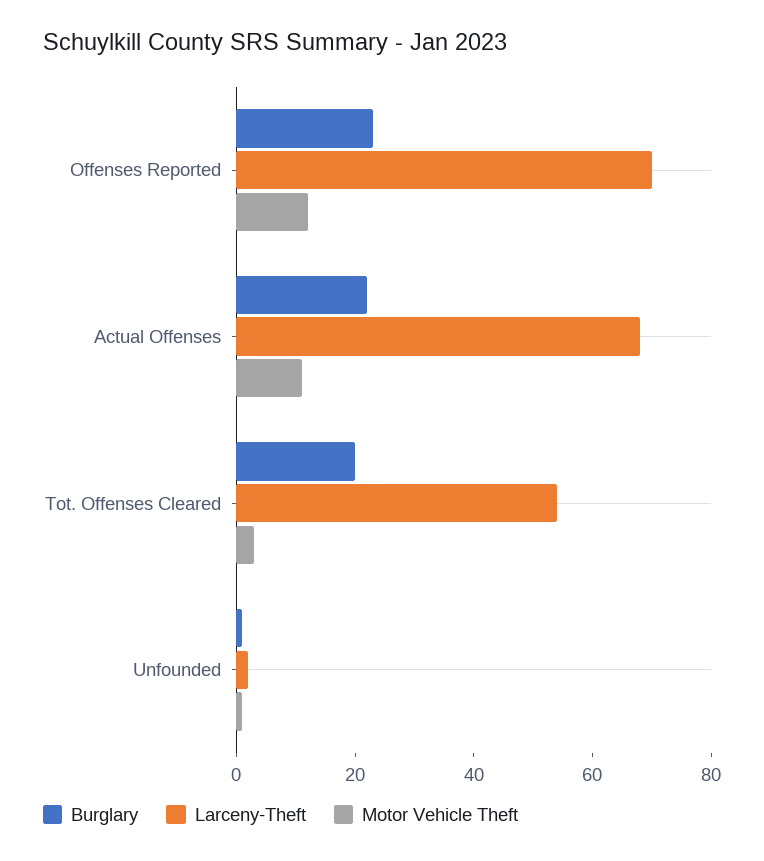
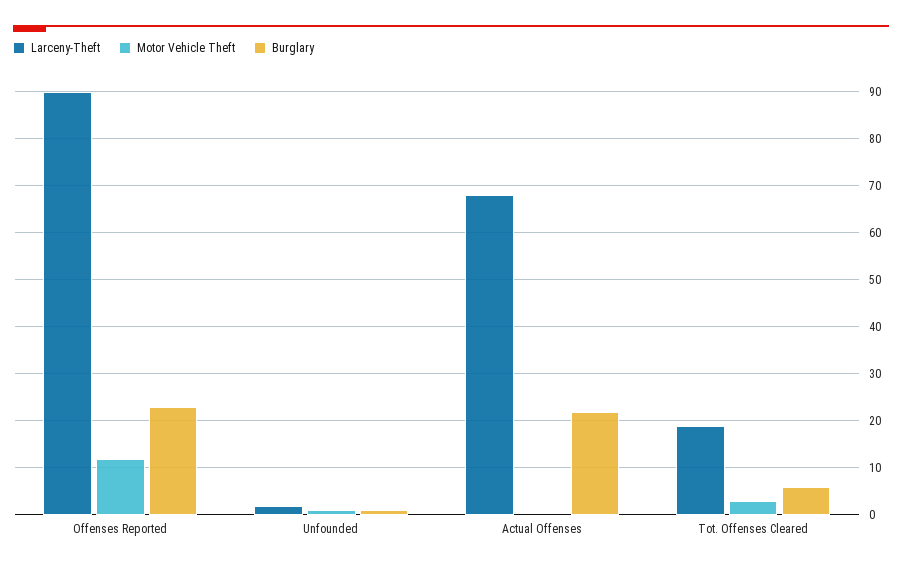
  {
    "Burglary": {
      "Offenses Reported": 25,
      "Actual Offenses": 20,
-     "Tot. Offenses Cleared": 20,
+     "Tot. Offenses Cleared": 5,
      "Unfounded": 0
    },
    "Larceny-Theft": {
-     "Offenses Reported": 70,
+     "Offenses Reported": 90,
      "Actual Offenses": 70,
-     "Tot. Offenses Cleared": 55,
+     "Tot. Offenses Cleared": 20,
      "Unfounded": 0
    },
    "Motor Vehicle Theft": {
      "Offenses Reported": 10,
-     "Actual Offenses": 10,
+     "Actual Offenses": 0,
      "Tot. Offenses Cleared": 5,
      "Unfounded": 0
    }
  }

